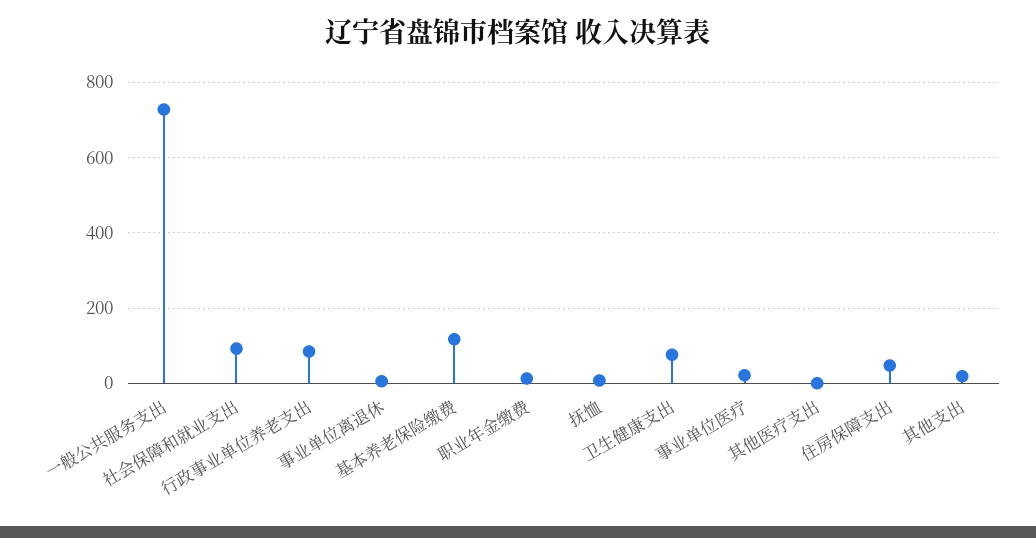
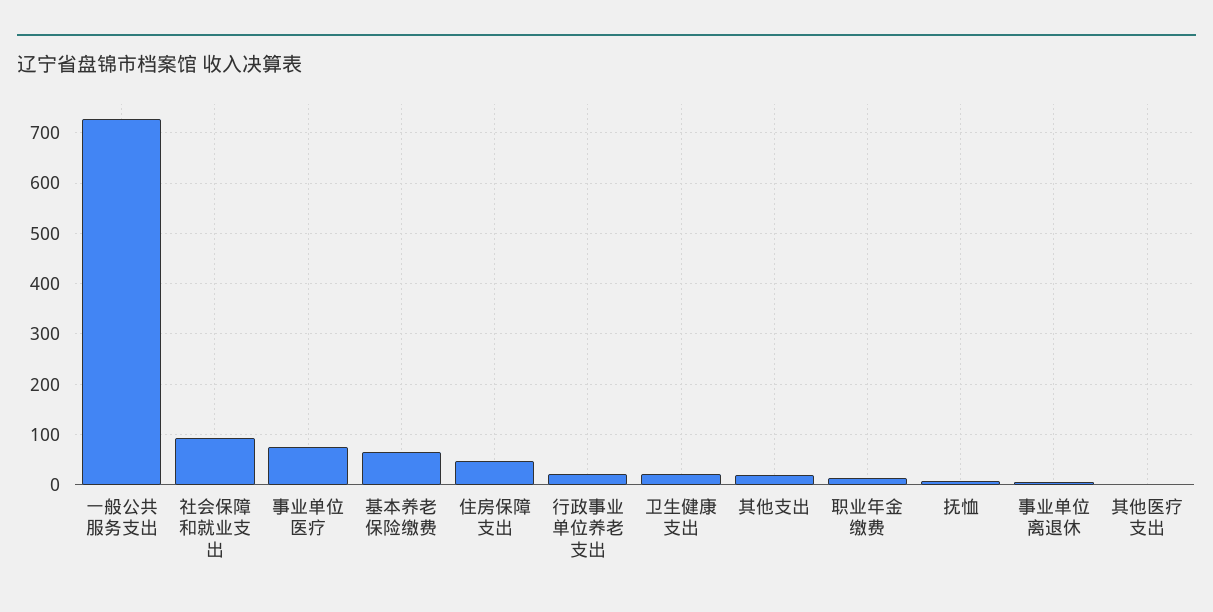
  {
    "一般公共服务支出": 720,
    "社会保障和就业支出": 100,
-   "行政事业单位养老支出": 80,
+   "行政事业单位养老支出": 20,
    "事业单位离退休": 0,
-   "基本养老保险缴费": 120,
+   "基本养老保险缴费": 60,
    "职业年金缴费": 20,
    "抚恤": 0,
-   "卫生健康支出": 80,
+   "卫生健康支出": 20,
-   "事业单位医疗": 20,
+   "事业单位医疗": 80,
    "其他医疗支出": 0,
    "住房保障支出": 40,
    "其他支出": 20
  }

